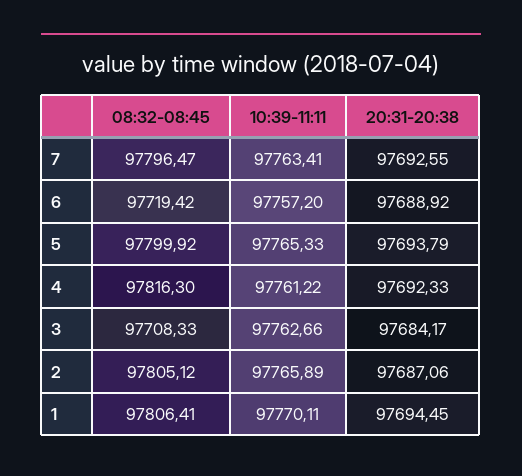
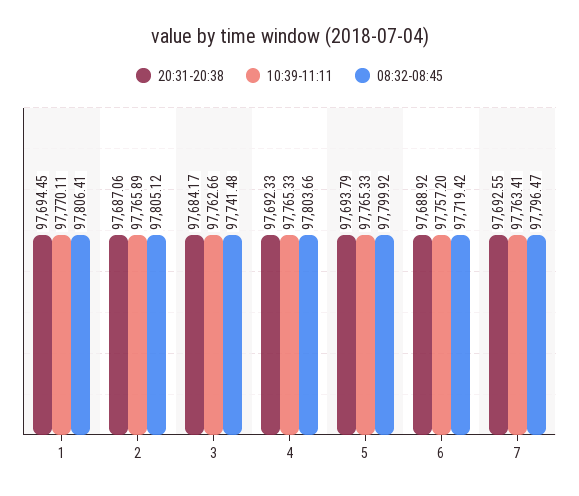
  {
    "08:32-08:45": {
      "7": 97796.47,
      "6": 97719.42,
      "5": 97799.92,
-     "4": 97816.3,
+     "4": 97803.66,
-     "3": 97708.33,
+     "3": 97741.48,
      "2": 97805.12,
      "1": 97806.41
    },
    "10:39-11:11": {
      "7": 97763.41,
      "6": 97757.2,
      "5": 97765.33,
-     "4": 97761.22,
+     "4": 97765.33,
      "3": 97762.66,
      "2": 97765.89,
      "1": 97770.11
    },
    "20:31-20:38": {
      "7": 97692.55,
      "6": 97688.92,
      "5": 97693.79,
      "4": 97692.33,
      "3": 97684.17,
      "2": 97687.06,
      "1": 97694.45
    }
  }

